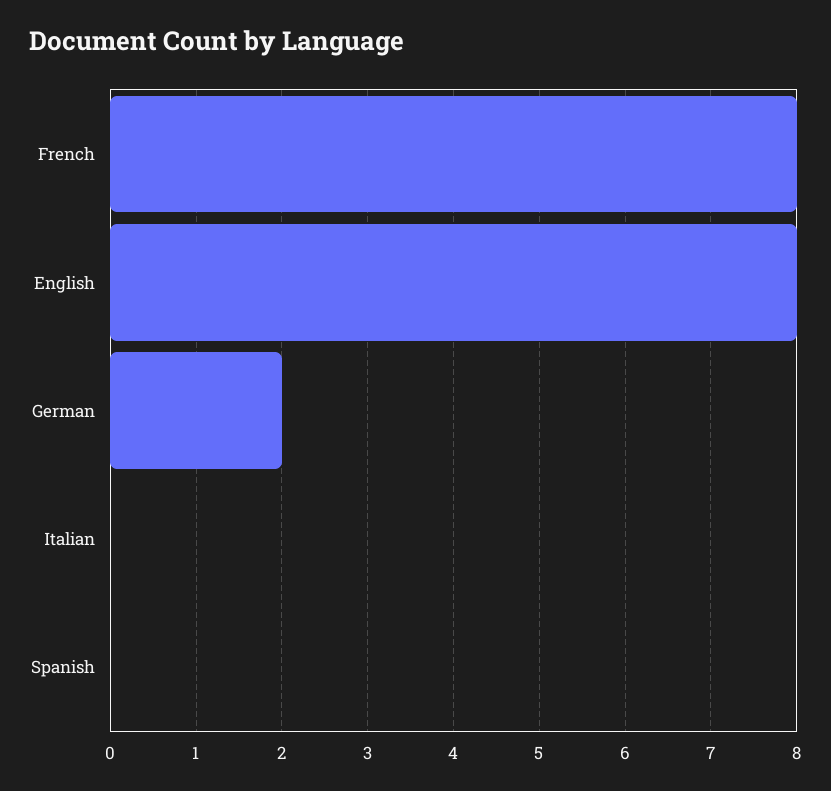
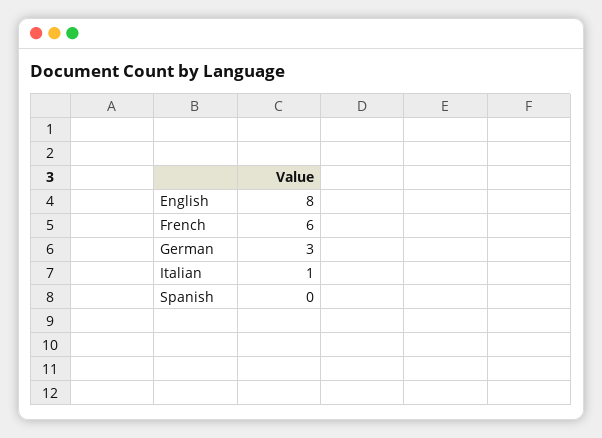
  {
-   "French": 8,
+   "French": 6,
    "English": 8,
-   "German": 2,
+   "German": 3,
-   "Italian": 0,
+   "Italian": 1,
    "Spanish": 0
  }

